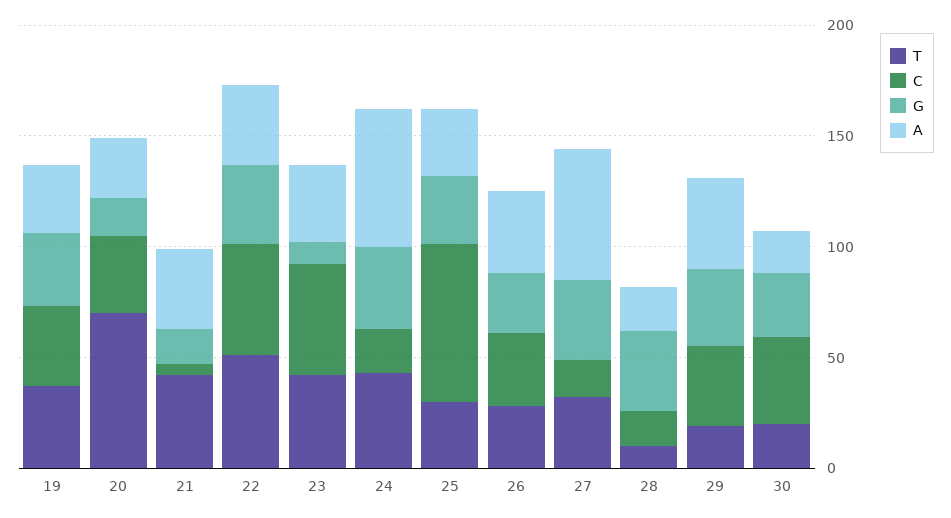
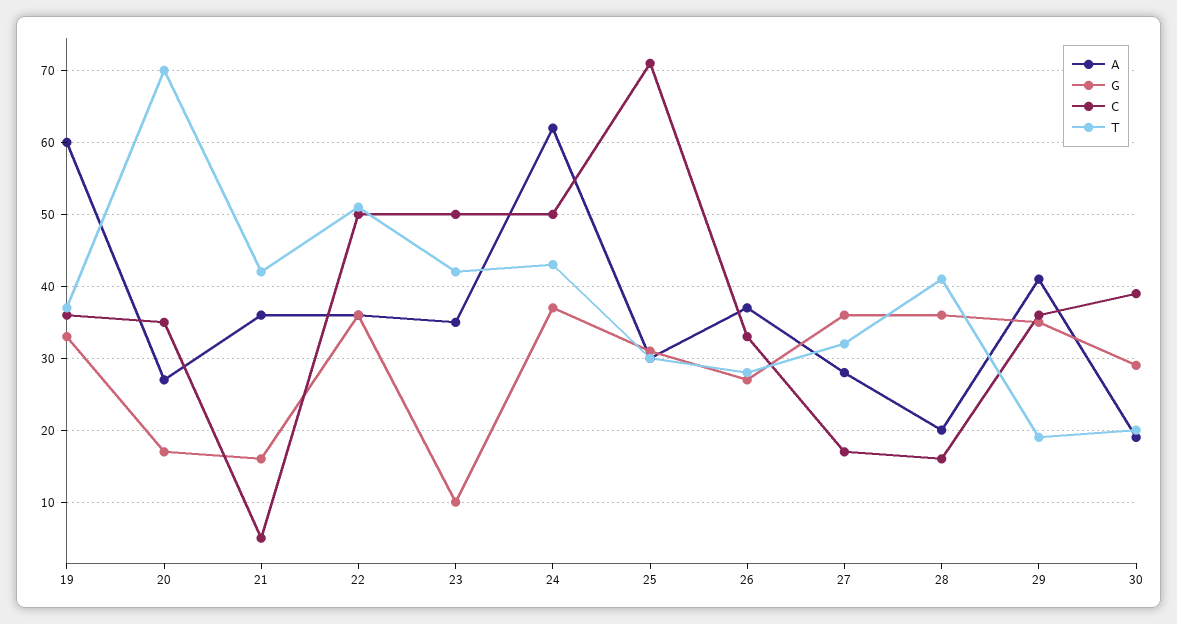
  {
    "T": {
      "19": 37,
      "20": 70,
      "21": 42,
      "22": 51,
      "23": 42,
      "24": 43,
      "25": 30,
      "26": 28,
      "27": 32,
-     "28": 10,
+     "28": 41,
      "29": 19,
      "30": 20
    },
    "C": {
      "19": 36,
      "20": 35,
      "21": 5,
      "22": 50,
      "23": 50,
-     "24": 20,
+     "24": 50,
      "25": 71,
      "26": 33,
      "27": 17,
      "28": 16,
      "29": 36,
      "30": 39
    },
    "G": {
      "19": 33,
      "20": 17,
      "21": 16,
      "22": 36,
      "23": 10,
      "24": 37,
      "25": 31,
      "26": 27,
      "27": 36,
      "28": 36,
      "29": 35,
      "30": 29
    },
    "A": {
-     "19": 30,
+     "19": 60,
      "20": 27,
      "21": 36,
      "22": 36,
      "23": 35,
      "24": 62,
      "25": 30,
      "26": 37,
-     "27": 60,
+     "27": 28,
      "28": 20,
      "29": 41,
      "30": 19
    }
  }

